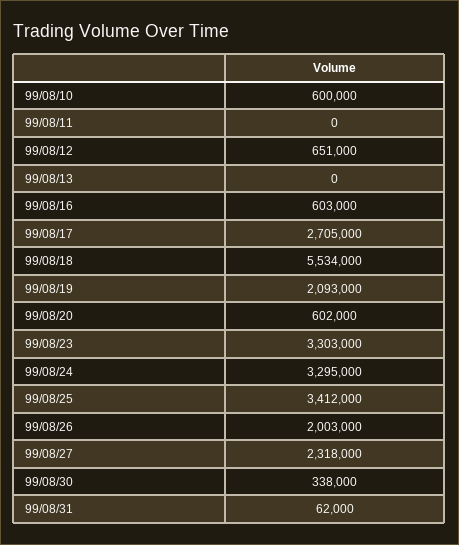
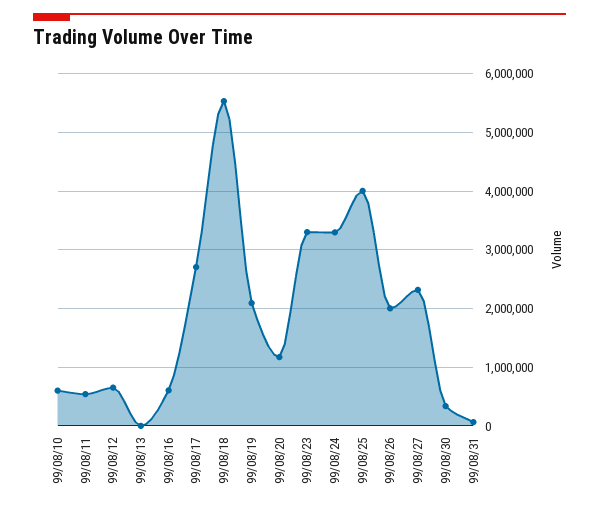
  {
    "99/08/10": 600000,
-   "99/08/11": 0,
+   "99/08/11": 600000,
    "99/08/12": 651000,
    "99/08/13": 0,
    "99/08/16": 603000,
    "99/08/17": 2705000,
    "99/08/18": 5534000,
    "99/08/19": 2093000,
-   "99/08/20": 602000,
+   "99/08/20": 1200000,
    "99/08/23": 3303000,
    "99/08/24": 3295000,
-   "99/08/25": 3412000,
+   "99/08/25": 4000000,
    "99/08/26": 2003000,
    "99/08/27": 2318000,
    "99/08/30": 338000,
    "99/08/31": 62000
  }

